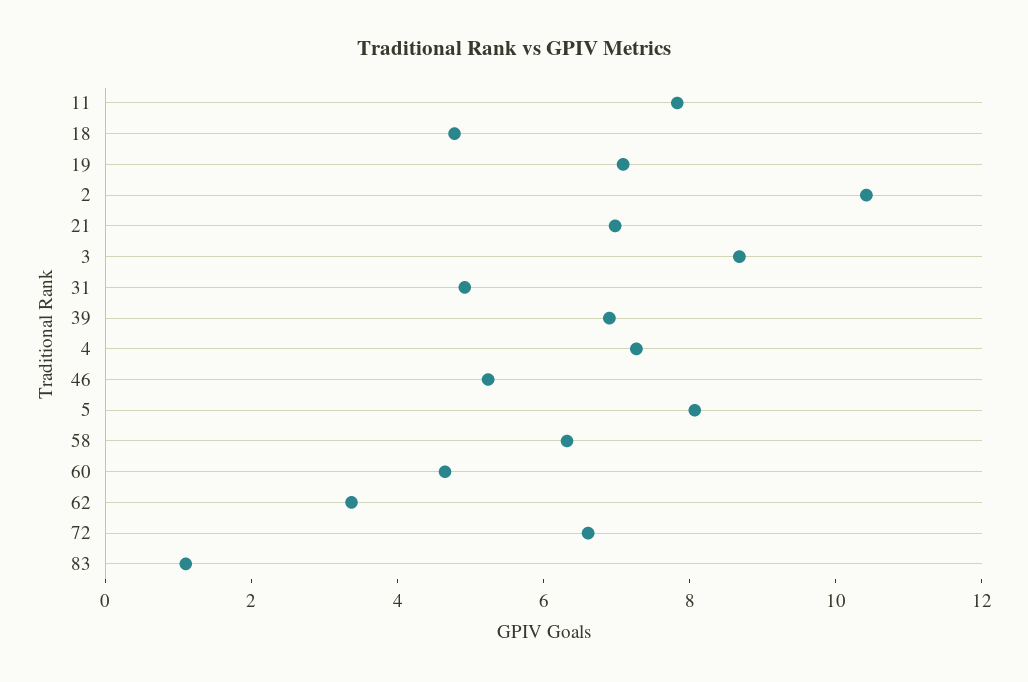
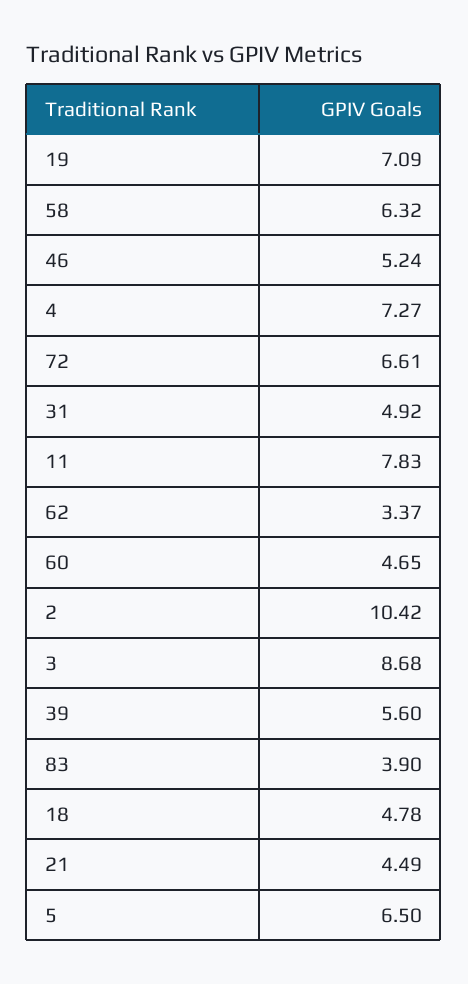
  {
    "11": 7.83,
    "18": 4.78,
    "19": 7.09,
    "2": 10.42,
-   "21": 7,
+   "21": 4.49,
    "3": 8.68,
    "31": 4.92,
-   "39": 7,
+   "39": 5.6,
    "4": 7.27,
    "46": 5.24,
-   "5": 8,
+   "5": 6.5,
    "58": 6.32,
    "60": 4.65,
    "62": 3.37,
    "72": 6.61,
-   "83": 1
+   "83": 3.9
  }

